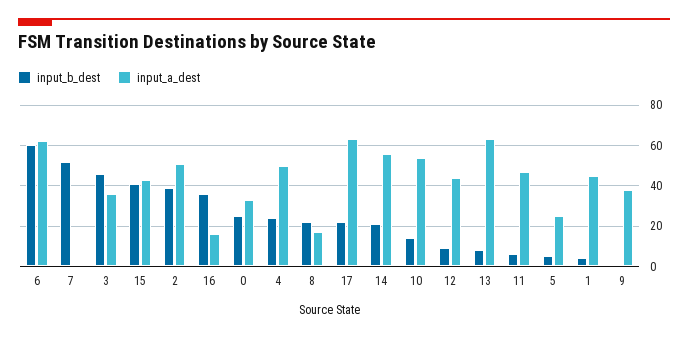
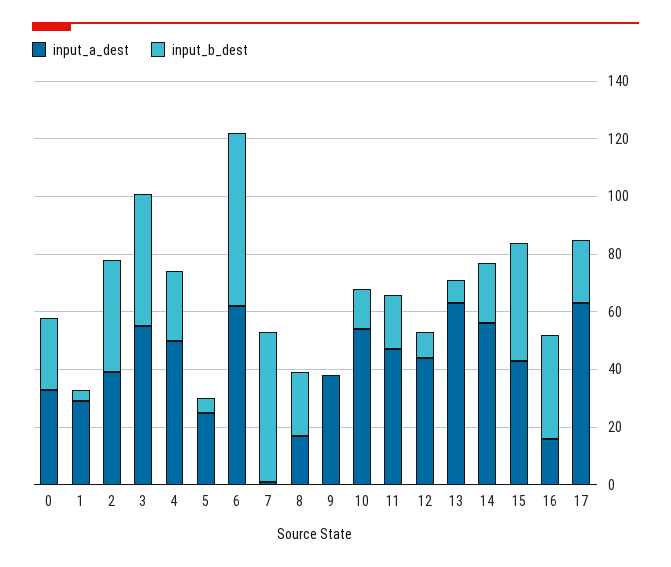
  {
    "input_b_dest": {
      "6": 60,
      "7": 50,
      "3": 45,
      "15": 40,
      "2": 40,
      "16": 35,
      "0": 25,
      "4": 25,
      "8": 20,
      "17": 20,
      "14": 20,
      "10": 15,
      "12": 10,
      "13": 10,
-     "11": 5,
+     "11": 20,
      "5": 5,
      "1": 5,
      "9": 0
    },
    "input_a_dest": {
      "6": 60,
      "7": 0,
-     "3": 35,
+     "3": 55,
      "15": 45,
-     "2": 50,
+     "2": 40,
      "16": 15,
      "0": 35,
      "4": 50,
      "8": 15,
      "17": 65,
      "14": 55,
      "10": 55,
      "12": 45,
      "13": 65,
      "11": 45,
      "5": 25,
-     "1": 45,
+     "1": 30,
      "9": 40
    }
  }

